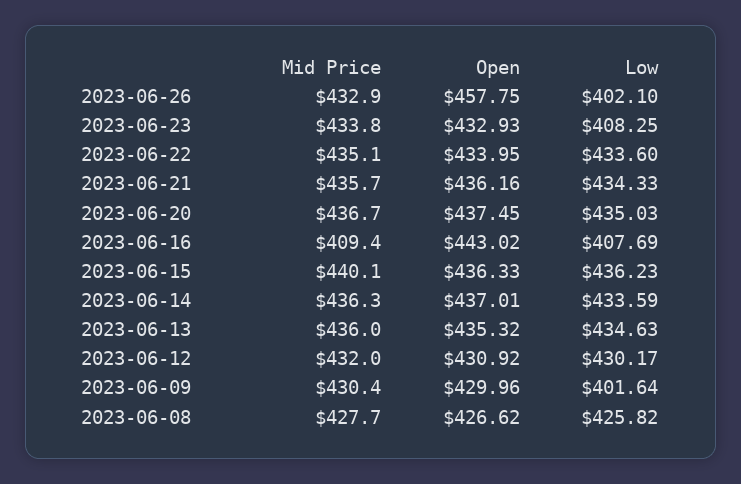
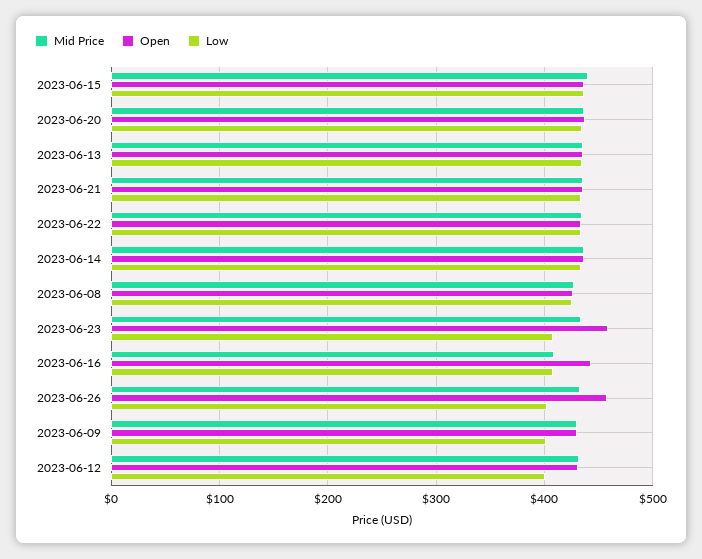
  {
    "Mid Price": {
      "2023-06-26": 432.9,
      "2023-06-23": 433.8,
      "2023-06-22": 435.1,
      "2023-06-21": 435.7,
      "2023-06-20": 436.7,
      "2023-06-16": 409.4,
      "2023-06-15": 440.1,
      "2023-06-14": 436.3,
      "2023-06-13": 436,
      "2023-06-12": 432,
      "2023-06-09": 430.4,
      "2023-06-08": 427.7
    },
    "Open": {
      "2023-06-26": 457.75,
-     "2023-06-23": 432.93,
+     "2023-06-23": 460,
      "2023-06-22": 433.95,
      "2023-06-21": 436.16,
      "2023-06-20": 437.45,
      "2023-06-16": 443.02,
      "2023-06-15": 436.33,
      "2023-06-14": 437.01,
      "2023-06-13": 435.32,
      "2023-06-12": 430.92,
      "2023-06-09": 429.96,
      "2023-06-08": 426.62
    },
    "Low": {
      "2023-06-26": 402.1,
      "2023-06-23": 408.25,
      "2023-06-22": 433.6,
      "2023-06-21": 434.33,
      "2023-06-20": 435.03,
      "2023-06-16": 407.69,
      "2023-06-15": 436.23,
      "2023-06-14": 433.59,
      "2023-06-13": 434.63,
-     "2023-06-12": 430.17,
+     "2023-06-12": 400,
      "2023-06-09": 401.64,
      "2023-06-08": 425.82
    }
  }

